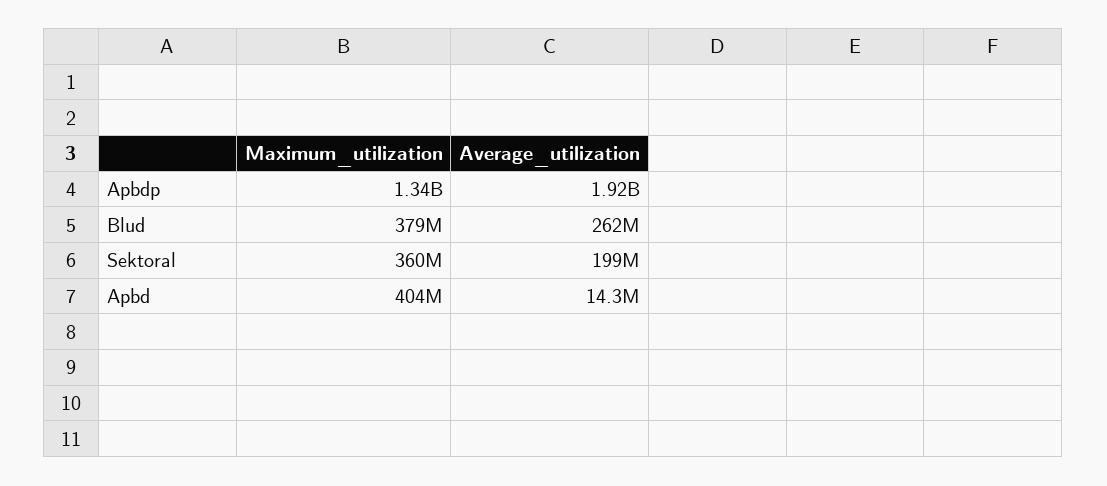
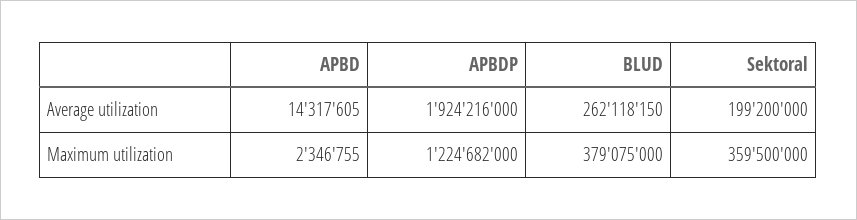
  {
    "Maximum_utilization": {
-     "Apbdp": 1340000000,
+     "Apbdp": 1224682000,
      "Blud": 379075000,
      "Sektoral": 359500000,
-     "Apbd": 404000000
+     "Apbd": 2346755
    },
    "Average_utilization": {
      "Apbdp": 1924216000,
      "Blud": 262118150,
      "Sektoral": 199200000,
      "Apbd": 14317605
    }
  }

